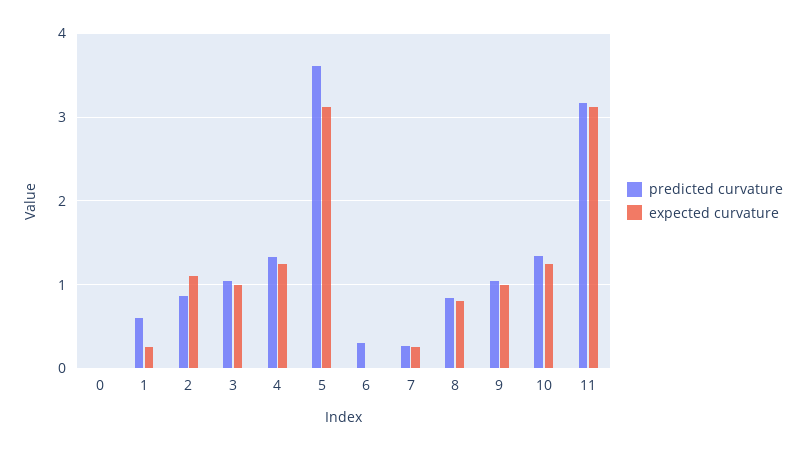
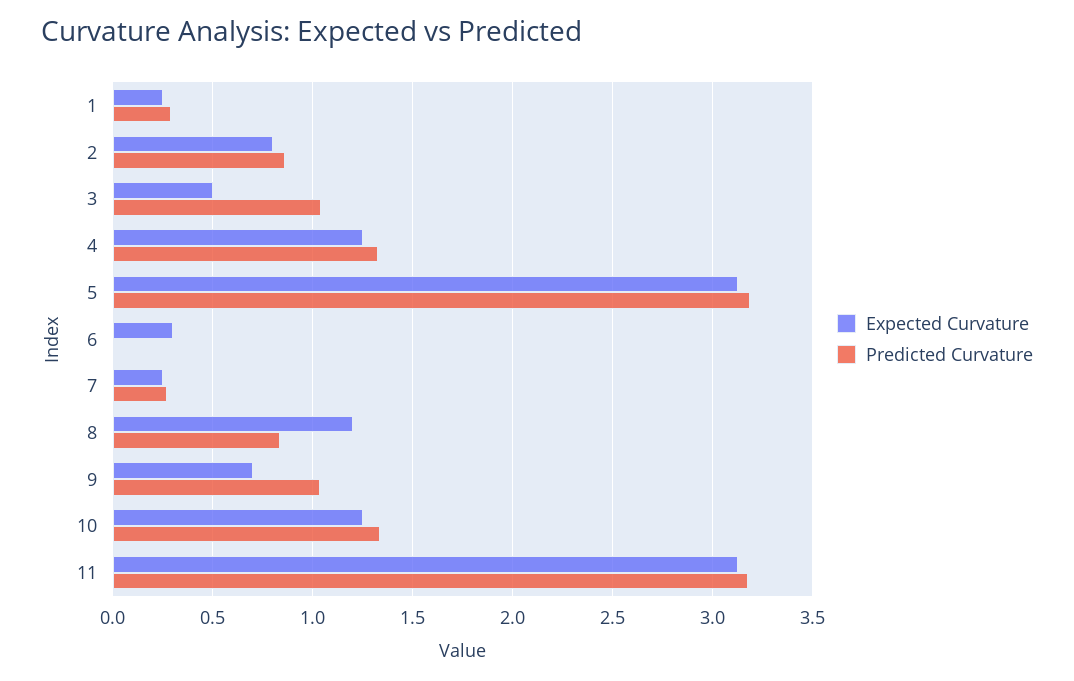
  {
    "predicted curvature": {
-     "0": 0,
-     "1": 0.6,
+     "1": 0.3,
      "2": 0.85,
      "3": 1.05,
      "4": 1.35,
-     "5": 3.6,
+     "5": 3.2,
-     "6": 0.3,
+     "6": 0,
      "7": 0.25,
      "8": 0.85,
      "9": 1.05,
      "10": 1.35,
      "11": 3.2
    },
    "expected curvature": {
-     "0": 0,
      "1": 0.25,
-     "2": 1.1,
+     "2": 0.8,
-     "3": 1,
+     "3": 0.5,
      "4": 1.25,
      "5": 3.15,
-     "6": 0,
+     "6": 0.3,
      "7": 0.25,
-     "8": 0.8,
+     "8": 1.2,
-     "9": 1,
+     "9": 0.7,
      "10": 1.25,
      "11": 3.15
    }
  }

